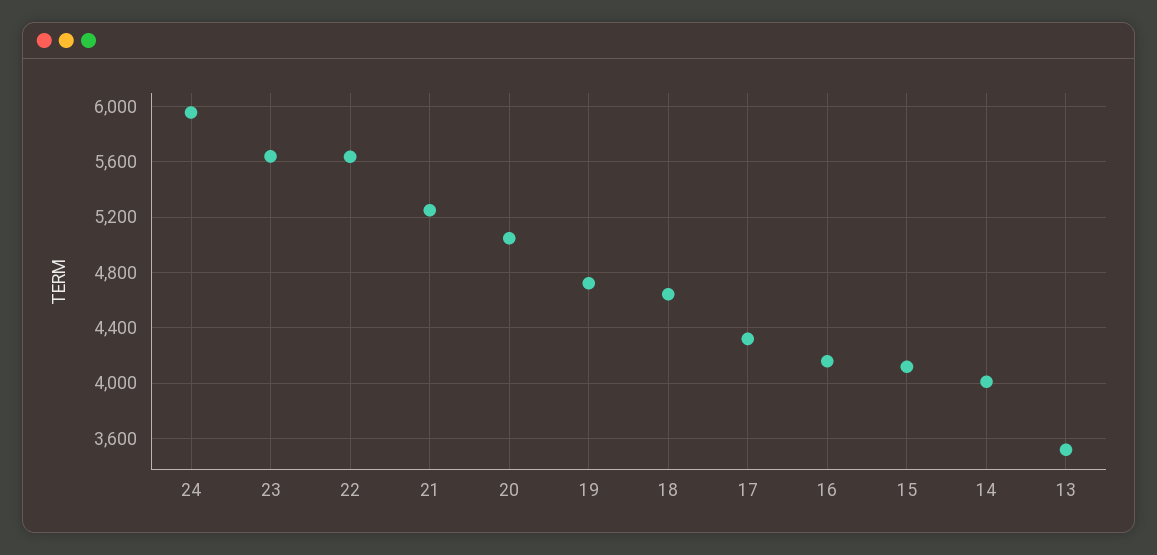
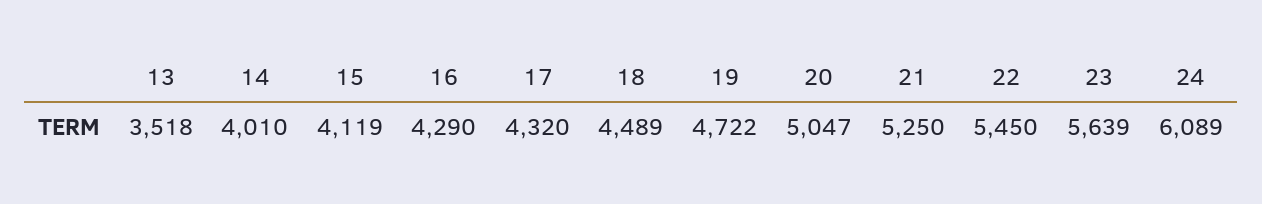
  {
-   "24": 5950,
+   "24": 6089,
    "23": 5639,
-   "22": 5650,
+   "22": 5450,
    "21": 5250,
    "20": 5047,
    "19": 4722,
-   "18": 4650,
+   "18": 4489,
    "17": 4320,
-   "16": 4150,
+   "16": 4290,
    "15": 4119,
    "14": 4010,
    "13": 3518
  }

